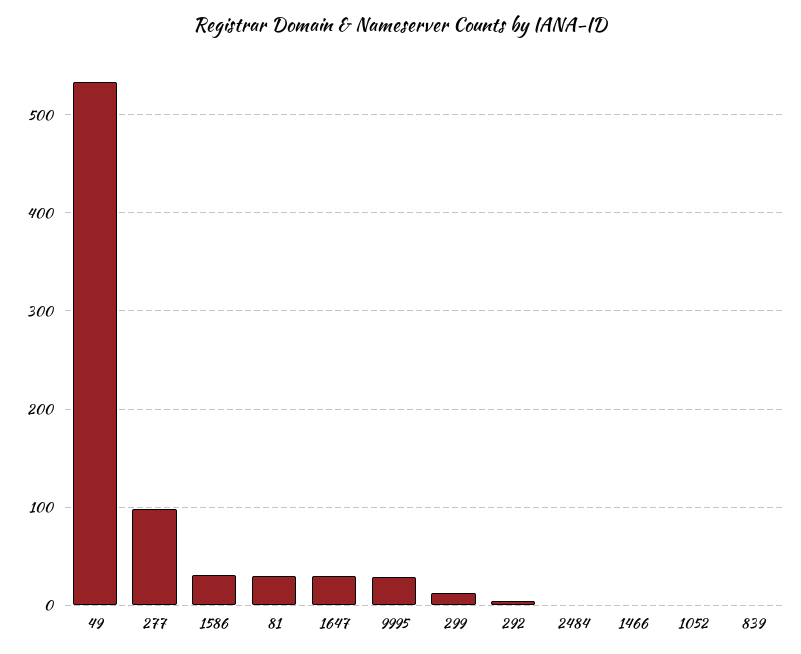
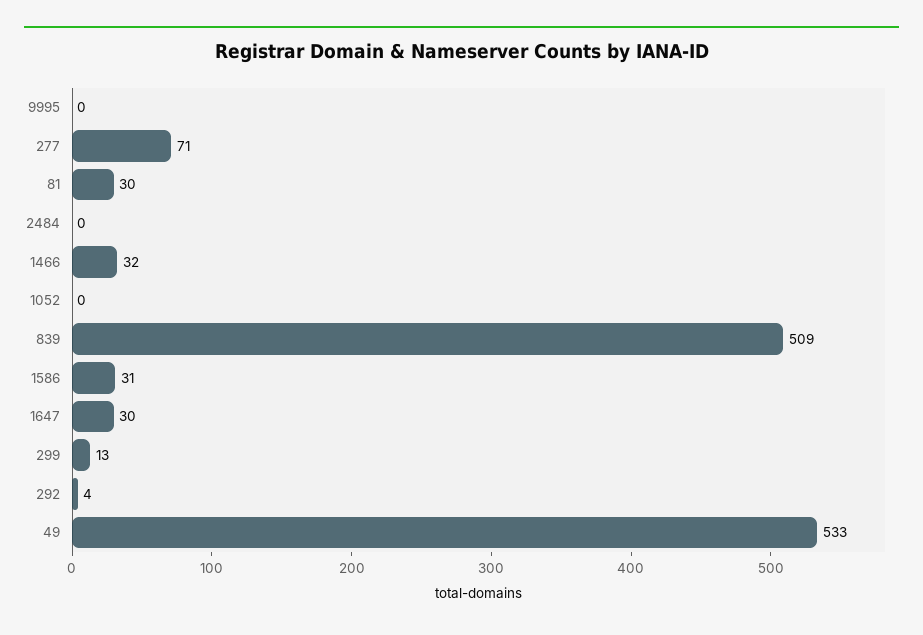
  {
    "49": 533,
-   "277": 100,
+   "277": 71,
    "1586": 31,
    "81": 30,
    "1647": 30,
-   "9995": 30,
+   "9995": 0,
    "299": 13,
    "292": 4,
    "2484": 0,
-   "1466": 0,
+   "1466": 32,
    "1052": 0,
-   "839": 0
+   "839": 509
  }

